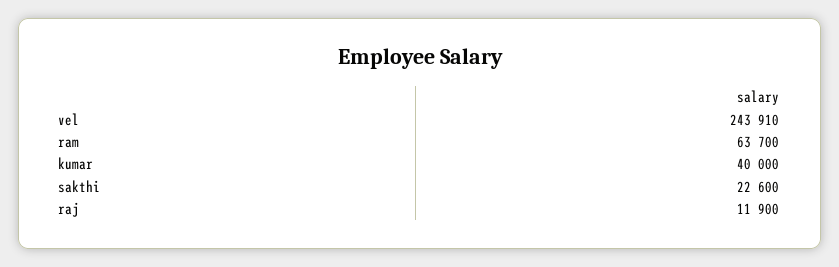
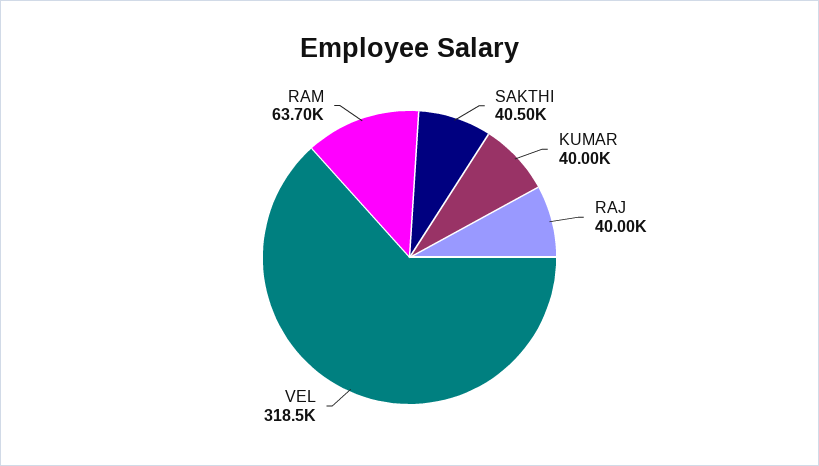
  {
-   "vel": 243910,
+   "vel": 318500,
    "ram": 63700,
    "kumar": 40000,
-   "sakthi": 22600,
+   "sakthi": 40500,
-   "raj": 11900
+   "raj": 40000
  }

